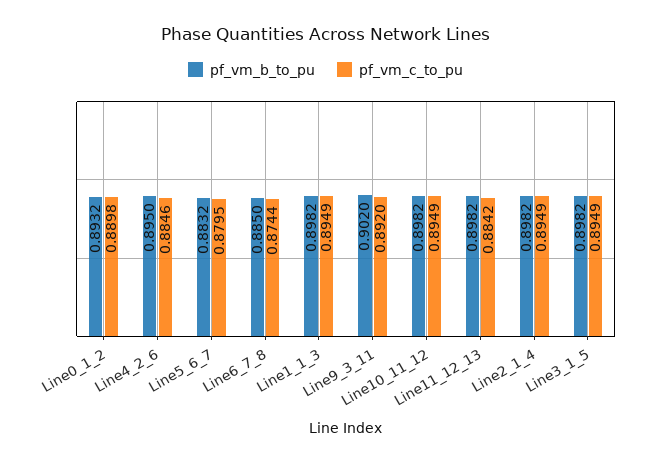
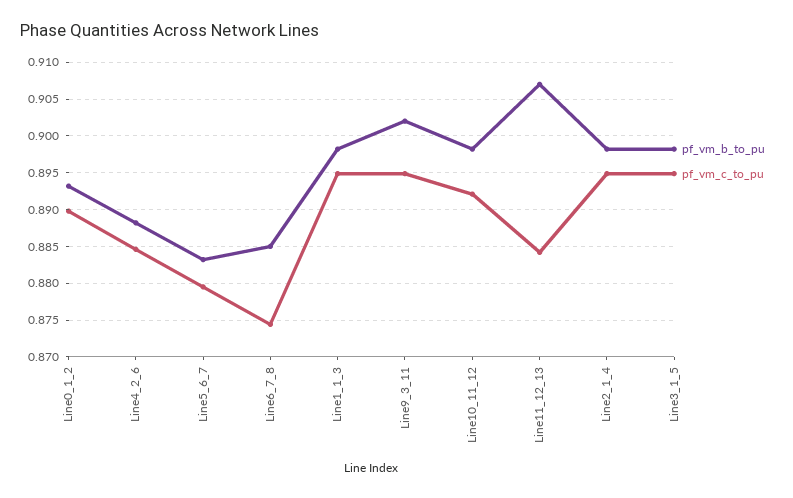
  {
    "pf_vm_b_to_pu": {
      "Line0_1_2": 0.8932,
-     "Line4_2_6": 0.895,
+     "Line4_2_6": 0.888,
      "Line5_6_7": 0.8832,
      "Line6_7_8": 0.885,
      "Line1_1_3": 0.8982,
      "Line9_3_11": 0.902,
      "Line10_11_12": 0.8982,
-     "Line11_12_13": 0.8982,
+     "Line11_12_13": 0.907,
      "Line2_1_4": 0.8982,
      "Line3_1_5": 0.8982
    },
    "pf_vm_c_to_pu": {
      "Line0_1_2": 0.8898,
      "Line4_2_6": 0.8846,
      "Line5_6_7": 0.8795,
      "Line6_7_8": 0.8744,
      "Line1_1_3": 0.8949,
-     "Line9_3_11": 0.892,
+     "Line9_3_11": 0.895,
-     "Line10_11_12": 0.8949,
+     "Line10_11_12": 0.892,
      "Line11_12_13": 0.8842,
      "Line2_1_4": 0.8949,
      "Line3_1_5": 0.8949
    }
  }

